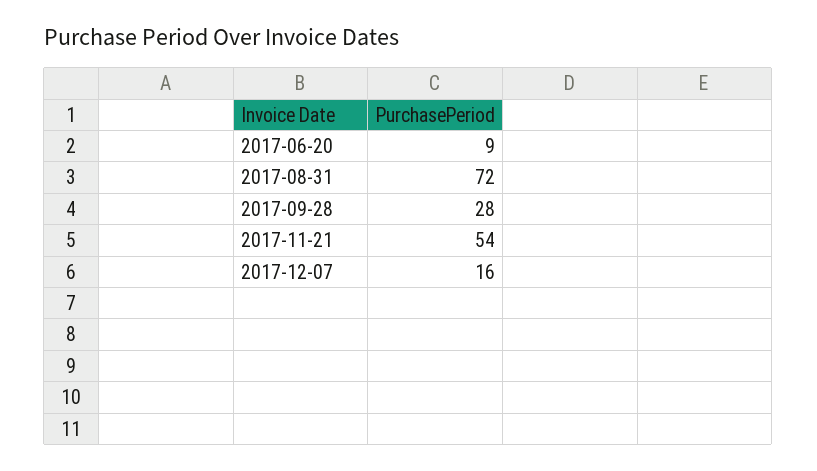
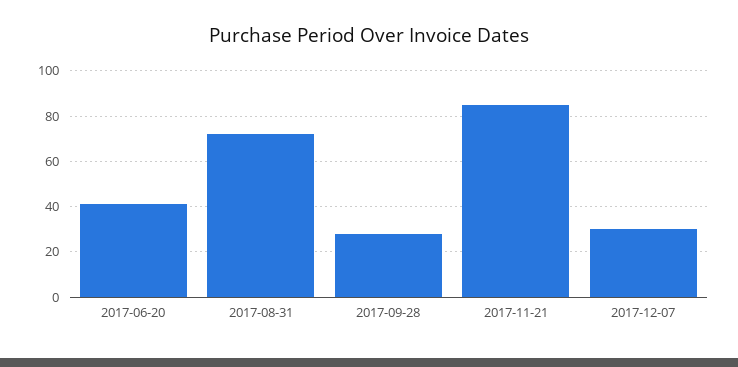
  {
-   "2017-06-20": 9,
+   "2017-06-20": 40,
    "2017-08-31": 72,
    "2017-09-28": 28,
-   "2017-11-21": 54,
+   "2017-11-21": 85,
-   "2017-12-07": 16
+   "2017-12-07": 30
  }

